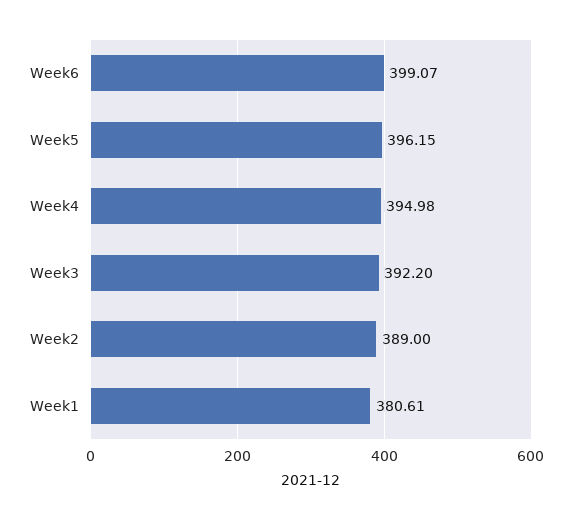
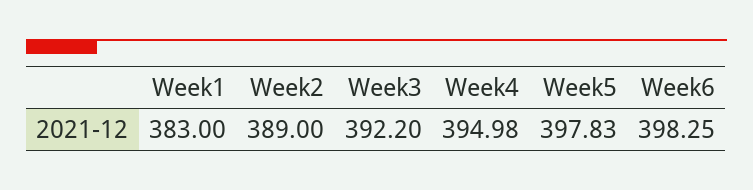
  {
-   "Week6": 399.07,
+   "Week6": 398.25,
-   "Week5": 396.15,
+   "Week5": 397.83,
    "Week4": 394.98,
    "Week3": 392.2,
    "Week2": 389,
-   "Week1": 380.61
+   "Week1": 383
  }

